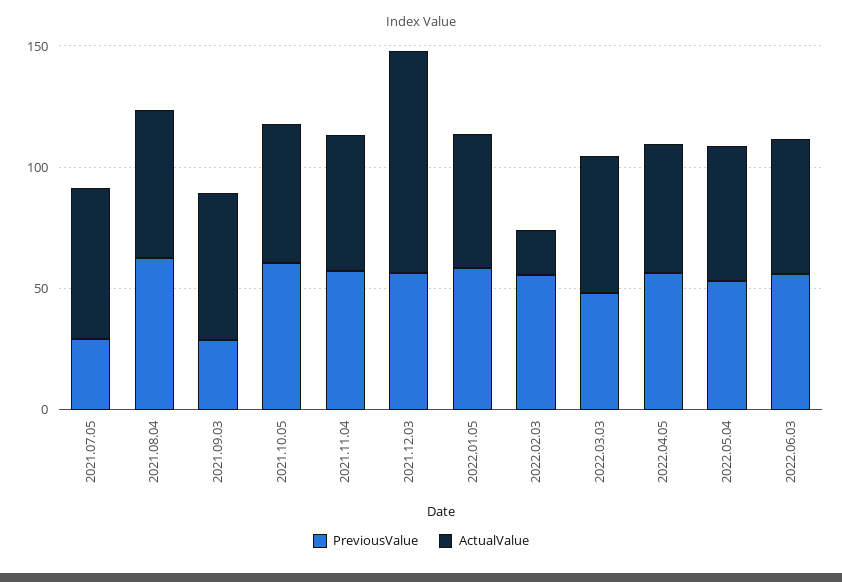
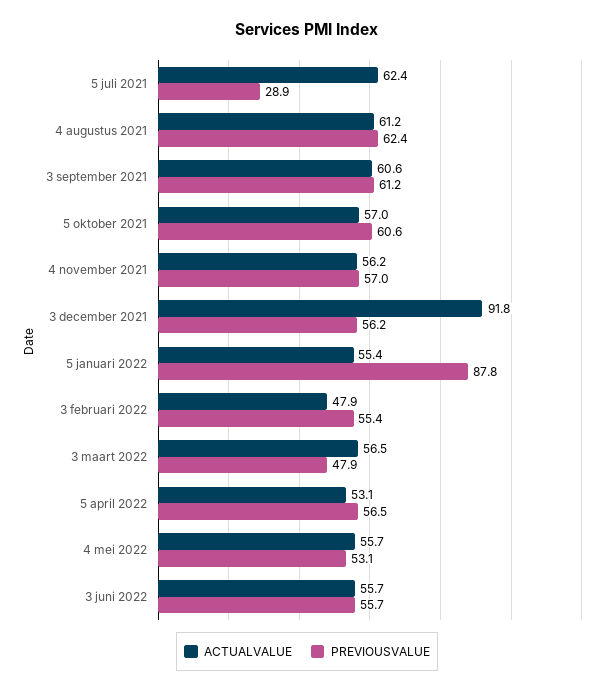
  {
    "PreviousValue": {
      "2021.07.05": 28.9,
      "2021.08.04": 62.4,
-     "2021.09.03": 30,
+     "2021.09.03": 61.2,
      "2021.10.05": 60.6,
      "2021.11.04": 57,
      "2021.12.03": 56.2,
-     "2022.01.05": 60,
+     "2022.01.05": 87.8,
      "2022.02.03": 55.4,
      "2022.03.03": 47.9,
      "2022.04.05": 56.5,
      "2022.05.04": 53.1,
      "2022.06.03": 55.7
    },
    "ActualValue": {
      "2021.07.05": 62.4,
      "2021.08.04": 61.2,
      "2021.09.03": 60.6,
      "2021.10.05": 57,
      "2021.11.04": 56.2,
      "2021.12.03": 91.8,
      "2022.01.05": 55.4,
-     "2022.02.03": 20,
+     "2022.02.03": 47.9,
      "2022.03.03": 56.5,
      "2022.04.05": 53.1,
      "2022.05.04": 55.7,
      "2022.06.03": 55.7
    }
  }

